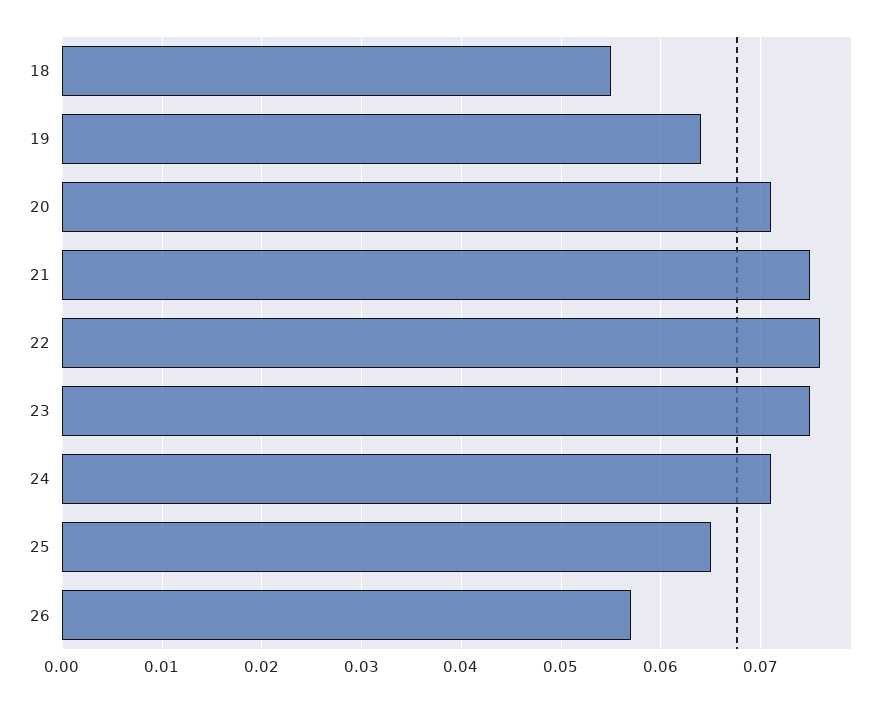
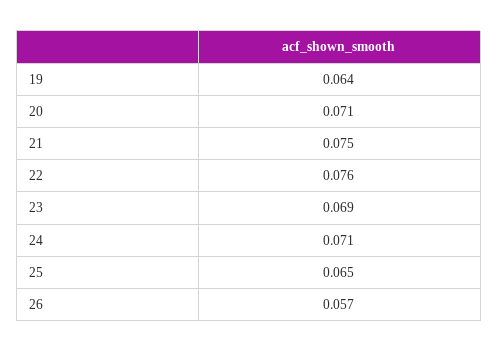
  {
-   "18": 0.055,
    "19": 0.064,
    "20": 0.071,
    "21": 0.075,
    "22": 0.076,
-   "23": 0.075,
+   "23": 0.069,
    "24": 0.071,
    "25": 0.065,
    "26": 0.057
  }

